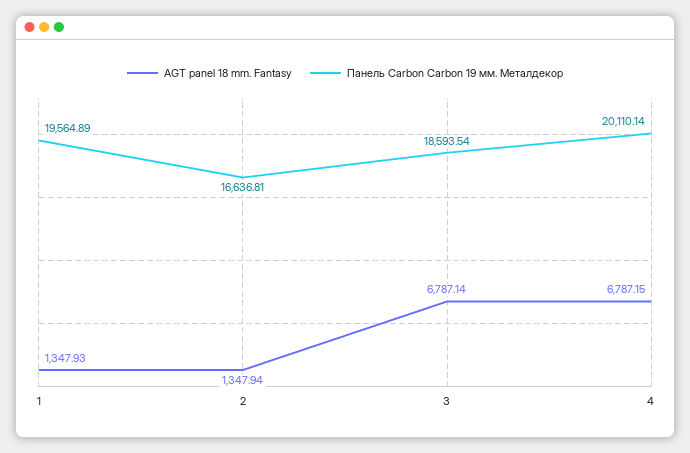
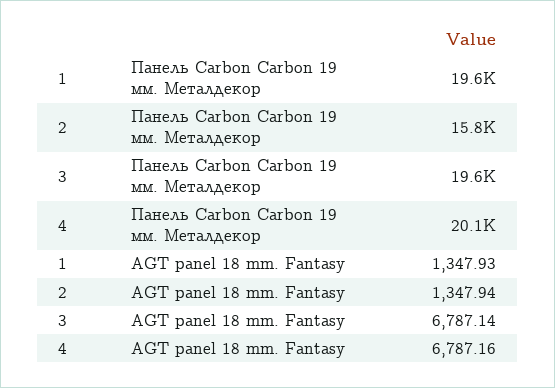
  {
    "AGT panel 18 mm. Fantasy": {
      "1": 1347.93,
      "2": 1347.94,
      "3": 6787.14,
-     "4": 6787.15
+     "4": 6787.16
    },
    "Панель Carbon Carbon 19 мм. Металдекор": {
      "1": 19564.89,
-     "2": 16636.81,
+     "2": 15800,
-     "3": 18593.54,
+     "3": 19600,
      "4": 20110.14
    }
  }

